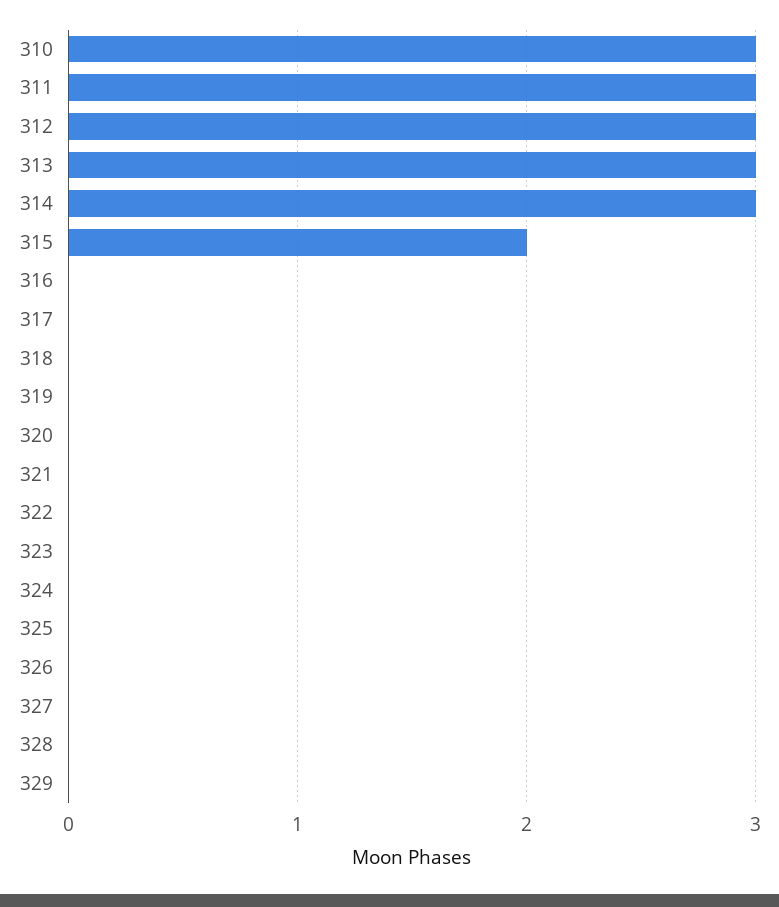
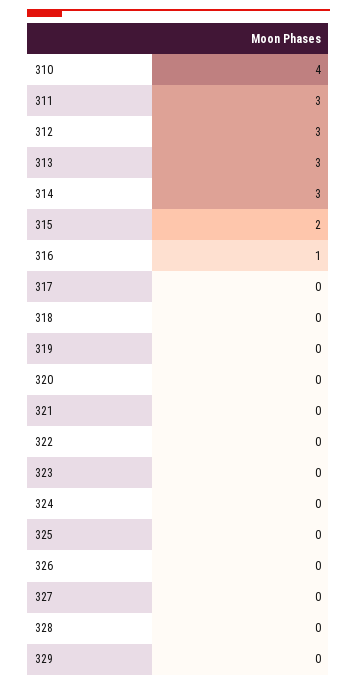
  {
-   "310": 3,
+   "310": 4,
    "311": 3,
    "312": 3,
    "313": 3,
    "314": 3,
    "315": 2,
-   "316": 0,
+   "316": 1,
    "317": 0,
    "318": 0,
    "319": 0,
    "320": 0,
    "321": 0,
    "322": 0,
    "323": 0,
    "324": 0,
    "325": 0,
    "326": 0,
    "327": 0,
    "328": 0,
    "329": 0
  }

